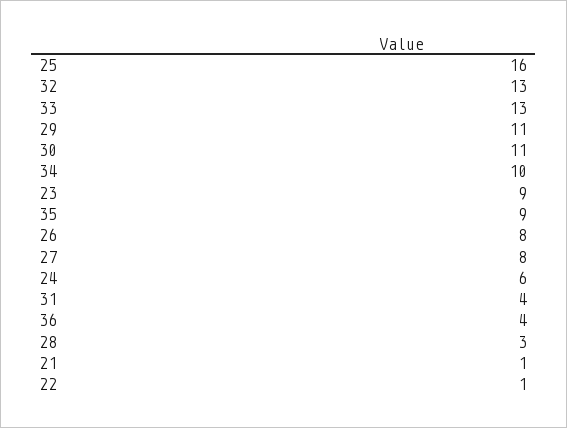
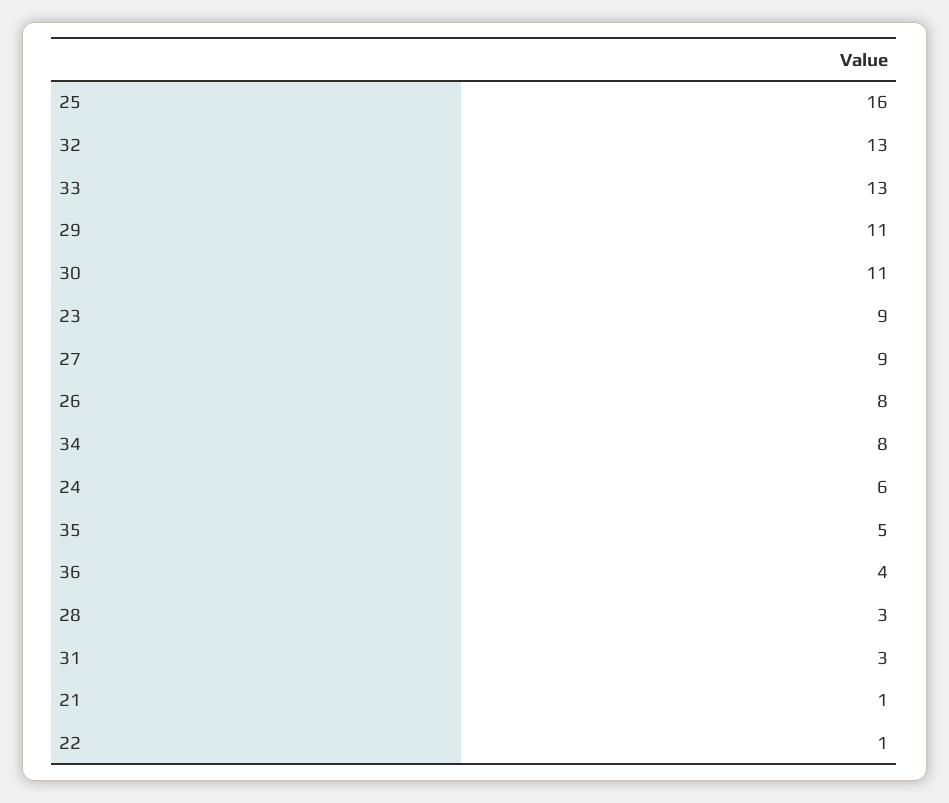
  {
    "25": 16,
    "32": 13,
    "33": 13,
    "29": 11,
    "30": 11,
-   "34": 10,
+   "34": 8,
    "23": 9,
-   "35": 9,
+   "35": 5,
    "26": 8,
-   "27": 8,
+   "27": 9,
    "24": 6,
-   "31": 4,
+   "31": 3,
    "36": 4,
    "28": 3,
    "21": 1,
    "22": 1
  }

